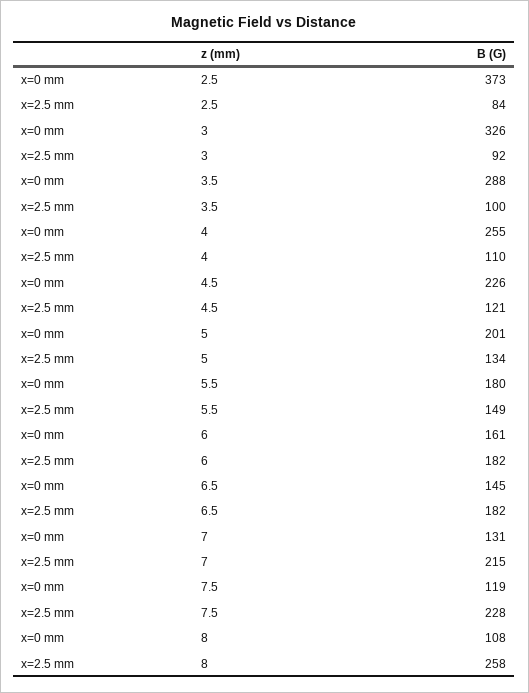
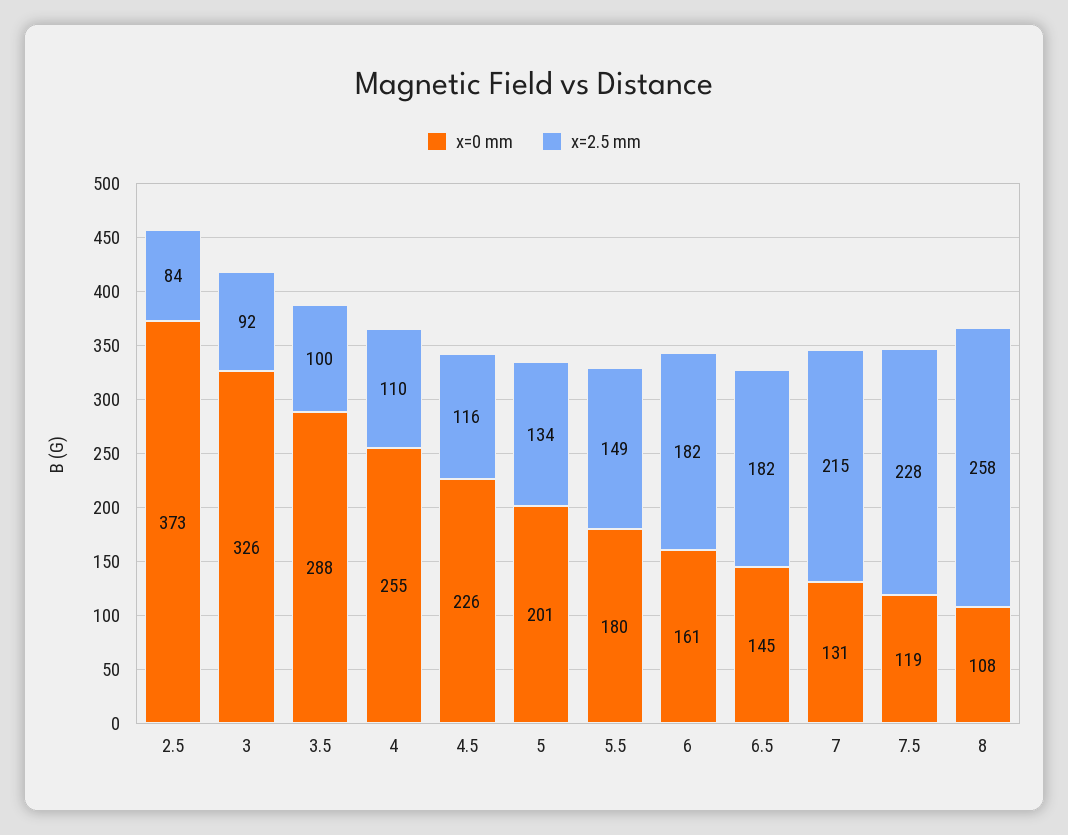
  {
    "x=0 mm": {
      "2.5": 373,
      "3": 326,
      "3.5": 288,
      "4": 255,
      "4.5": 226,
      "5": 201,
      "5.5": 180,
      "6": 161,
      "6.5": 145,
      "7": 131,
      "7.5": 119,
      "8": 108
    },
    "x=2.5 mm": {
      "2.5": 84,
      "3": 92,
      "3.5": 100,
      "4": 110,
-     "4.5": 121,
+     "4.5": 116,
      "5": 134,
      "5.5": 149,
      "6": 182,
      "6.5": 182,
      "7": 215,
      "7.5": 228,
      "8": 258
    }
  }

